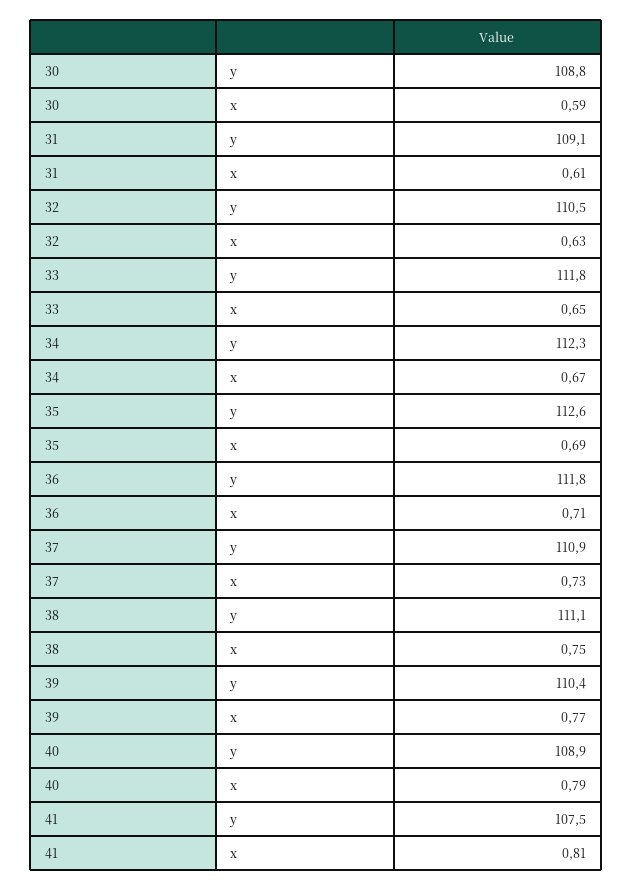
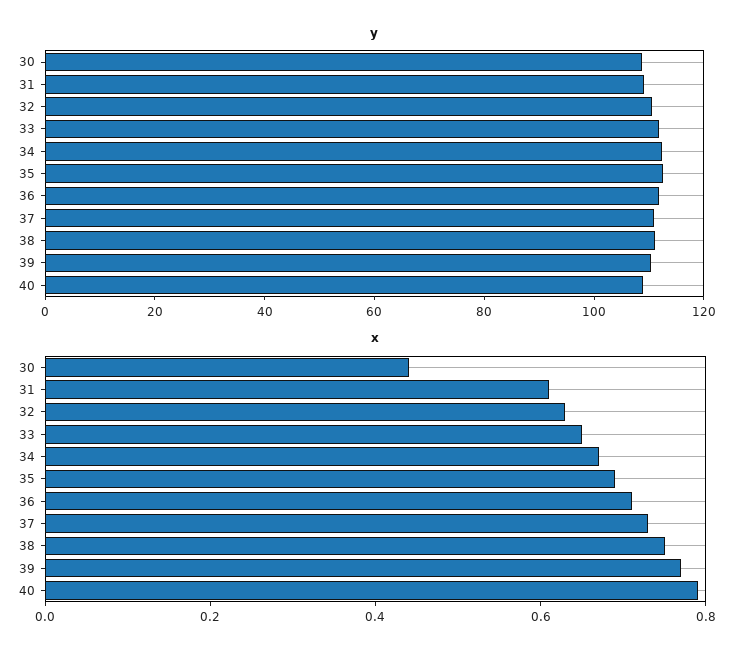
  {
    "y": {
      "30": 108.8,
      "31": 109.1,
      "32": 110.5,
      "33": 111.8,
      "34": 112.3,
      "35": 112.6,
      "36": 111.8,
      "37": 110.9,
      "38": 111.1,
      "39": 110.4,
-     "40": 108.9,
+     "40": 108.9
-     "41": 107.5
    },
    "x": {
-     "30": 0.59,
+     "30": 0.45,
      "31": 0.61,
      "32": 0.63,
      "33": 0.65,
      "34": 0.67,
      "35": 0.69,
      "36": 0.71,
      "37": 0.73,
      "38": 0.75,
      "39": 0.77,
-     "40": 0.79,
+     "40": 0.79
-     "41": 0.81
    }
  }

